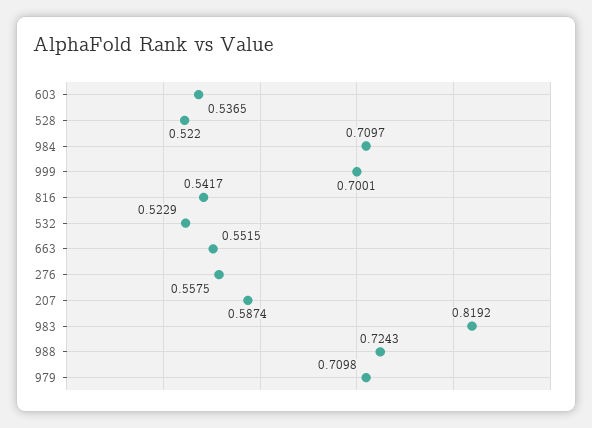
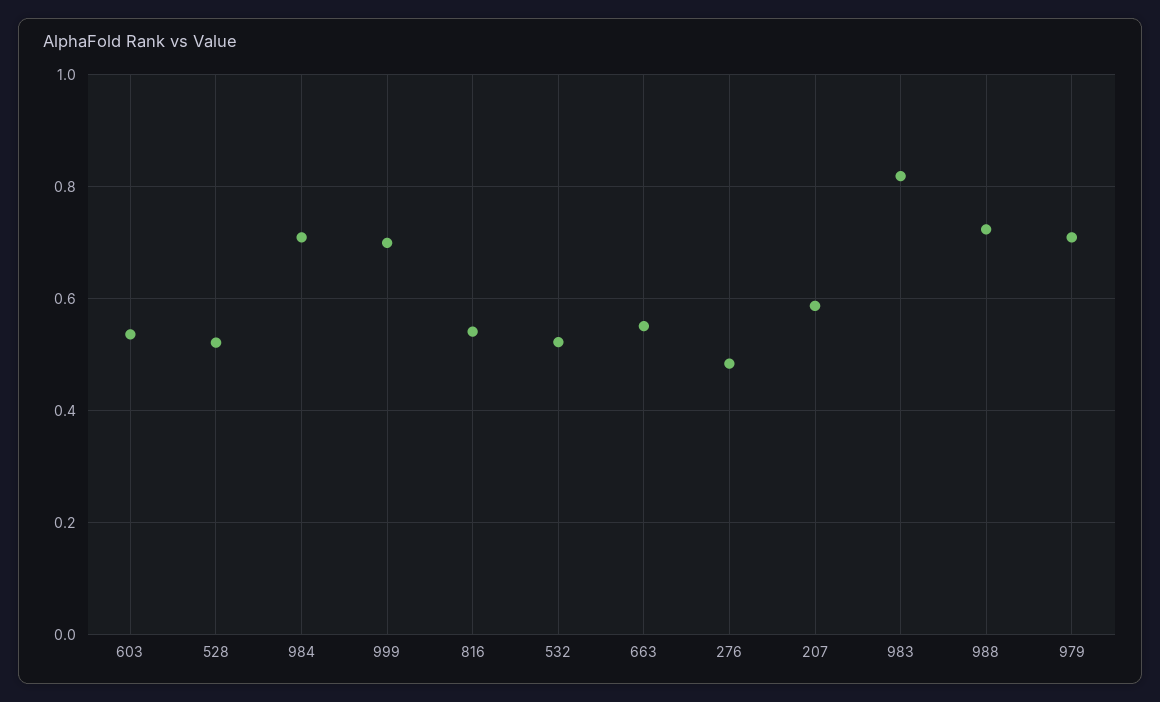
  {
    "603": 0.5365,
    "528": 0.522,
    "984": 0.7097,
    "999": 0.7001,
    "816": 0.5417,
    "532": 0.5229,
    "663": 0.5515,
-   "276": 0.5575,
+   "276": 0.48,
    "207": 0.5874,
    "983": 0.8192,
    "988": 0.7243,
    "979": 0.7098
  }

